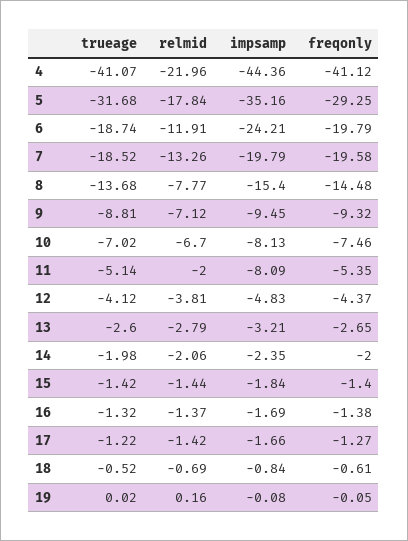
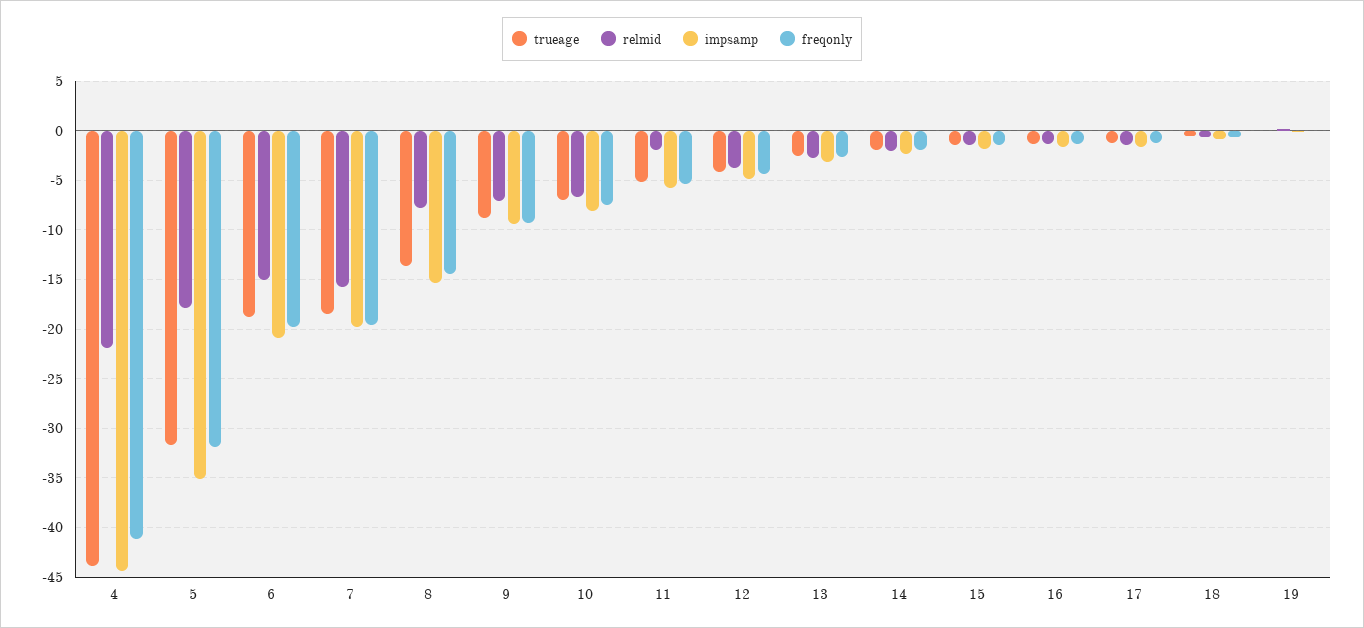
  {
    "trueage": {
-     "4": -41.07,
+     "4": -44,
      "5": -31.68,
      "6": -18.74,
      "7": -18.52,
      "8": -13.68,
      "9": -8.81,
      "10": -7.02,
      "11": -5.14,
      "12": -4.12,
      "13": -2.6,
      "14": -1.98,
      "15": -1.42,
      "16": -1.32,
      "17": -1.22,
      "18": -0.52,
      "19": 0.02
    },
    "relmid": {
      "4": -21.96,
      "5": -17.84,
-     "6": -11.91,
+     "6": -15,
-     "7": -13.26,
+     "7": -16,
      "8": -7.77,
      "9": -7.12,
      "10": -6.7,
      "11": -2,
      "12": -3.81,
      "13": -2.79,
      "14": -2.06,
      "15": -1.44,
      "16": -1.37,
      "17": -1.42,
      "18": -0.69,
      "19": 0.16
    },
    "impsamp": {
      "4": -44.36,
      "5": -35.16,
-     "6": -24.21,
+     "6": -21,
      "7": -19.79,
      "8": -15.4,
      "9": -9.45,
      "10": -8.13,
-     "11": -8.09,
+     "11": -6,
      "12": -4.83,
      "13": -3.21,
      "14": -2.35,
      "15": -1.84,
      "16": -1.69,
      "17": -1.66,
      "18": -0.84,
      "19": -0.08
    },
    "freqonly": {
      "4": -41.12,
-     "5": -29.25,
+     "5": -32,
      "6": -19.79,
      "7": -19.58,
      "8": -14.48,
      "9": -9.32,
      "10": -7.46,
      "11": -5.35,
      "12": -4.37,
      "13": -2.65,
      "14": -2,
      "15": -1.4,
      "16": -1.38,
      "17": -1.27,
      "18": -0.61,
      "19": -0.05
    }
  }

